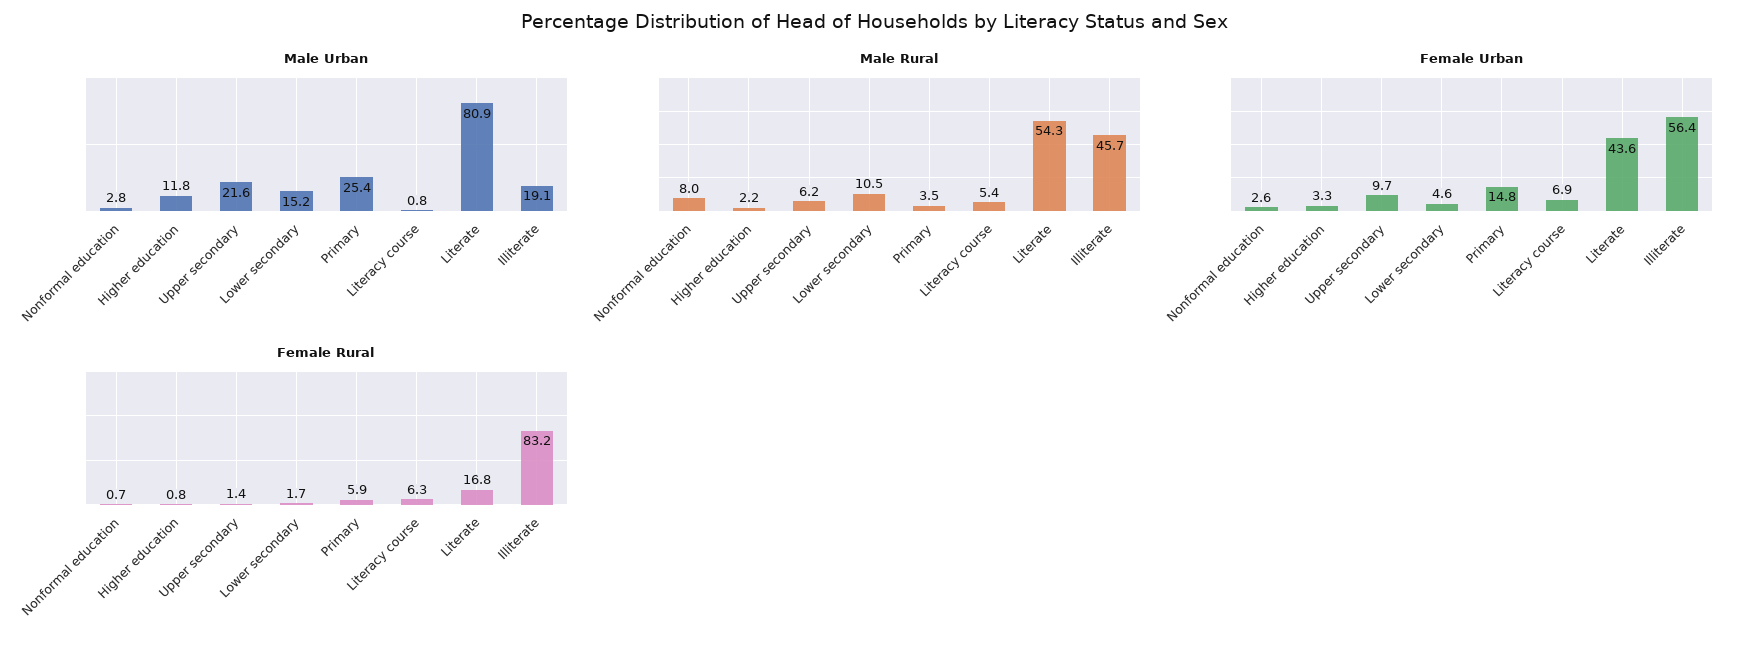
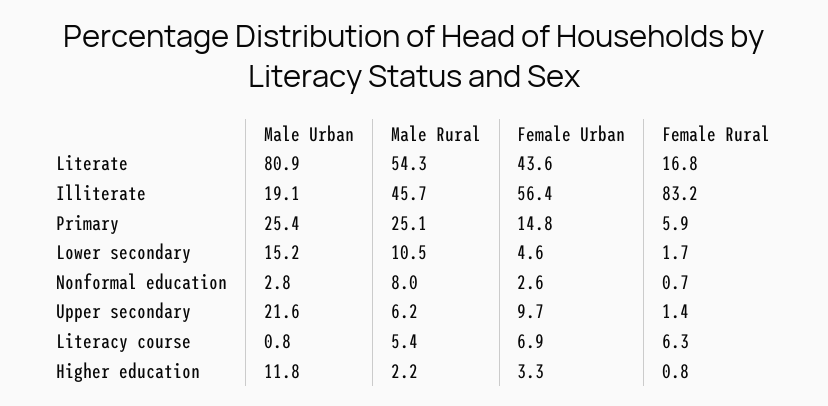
  {
    "Male Urban": {
      "Nonformal education": 2.8,
      "Higher education": 11.8,
      "Upper secondary": 21.6,
      "Lower secondary": 15.2,
      "Primary": 25.4,
      "Literacy course": 0.8,
      "Literate": 80.9,
      "Illiterate": 19.1
    },
    "Male Rural": {
      "Nonformal education": 8,
      "Higher education": 2.2,
      "Upper secondary": 6.2,
      "Lower secondary": 10.5,
-     "Primary": 3.5,
+     "Primary": 25.1,
      "Literacy course": 5.4,
      "Literate": 54.3,
      "Illiterate": 45.7
    },
    "Female Urban": {
      "Nonformal education": 2.6,
      "Higher education": 3.3,
      "Upper secondary": 9.7,
      "Lower secondary": 4.6,
      "Primary": 14.8,
      "Literacy course": 6.9,
      "Literate": 43.6,
      "Illiterate": 56.4
    },
    "Female Rural": {
      "Nonformal education": 0.7,
      "Higher education": 0.8,
      "Upper secondary": 1.4,
      "Lower secondary": 1.7,
      "Primary": 5.9,
      "Literacy course": 6.3,
      "Literate": 16.8,
      "Illiterate": 83.2
    }
  }

